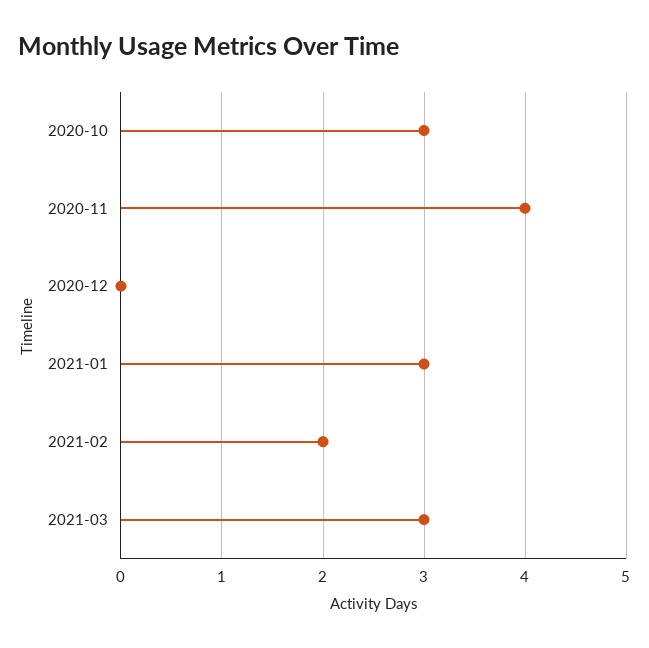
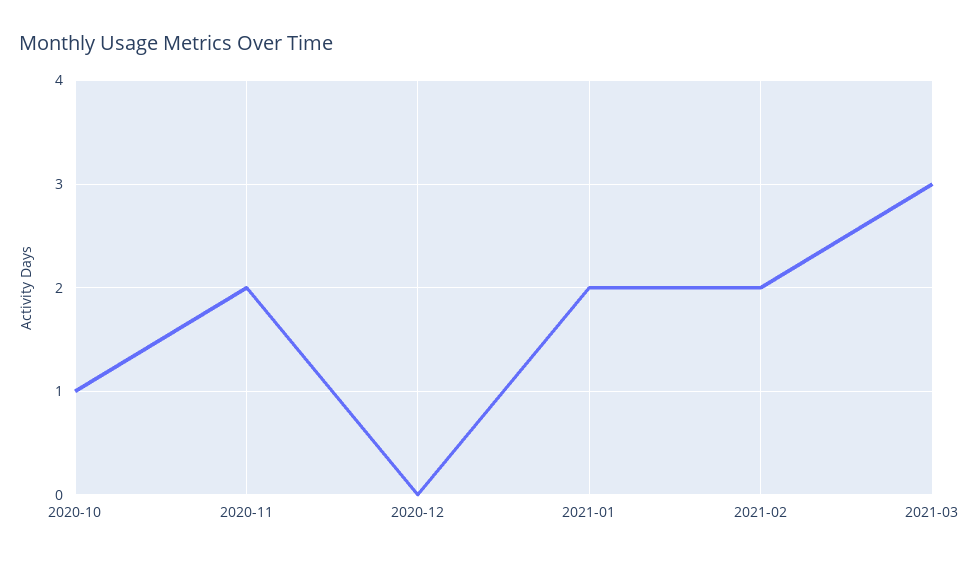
  {
-   "2020-10": 3,
+   "2020-10": 1,
-   "2020-11": 4,
+   "2020-11": 2,
    "2020-12": 0,
-   "2021-01": 3,
+   "2021-01": 2,
    "2021-02": 2,
    "2021-03": 3
  }

